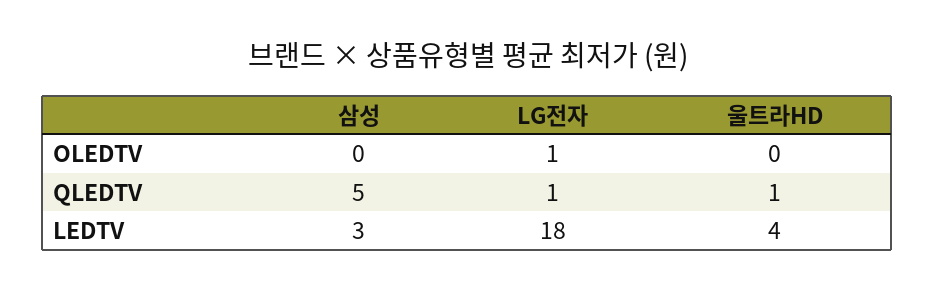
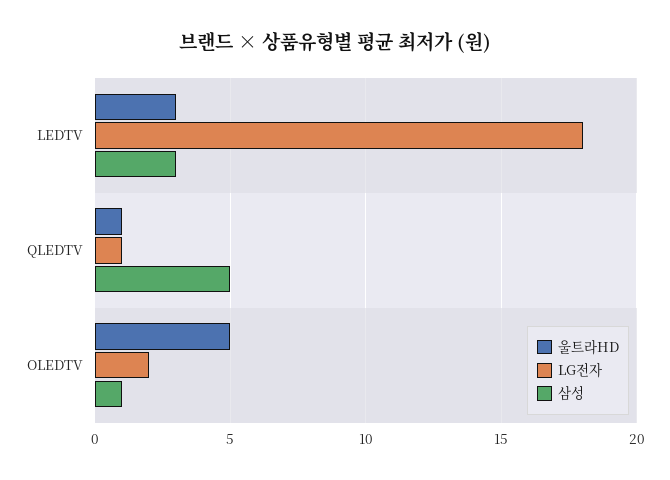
  {
    "삼성": {
-     "OLEDTV": 0,
+     "OLEDTV": 1,
      "QLEDTV": 5,
      "LEDTV": 3
    },
    "LG전자": {
-     "OLEDTV": 1,
+     "OLEDTV": 2,
      "QLEDTV": 1,
      "LEDTV": 18
    },
    "울트라HD": {
-     "OLEDTV": 0,
+     "OLEDTV": 5,
      "QLEDTV": 1,
-     "LEDTV": 4
+     "LEDTV": 3
    }
  }

